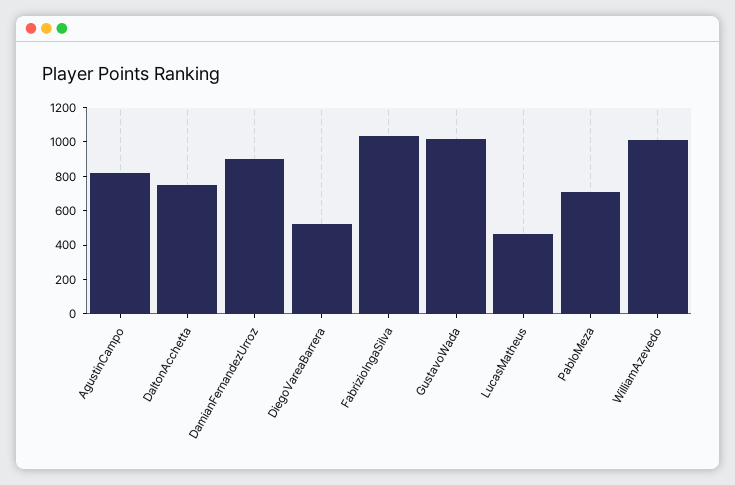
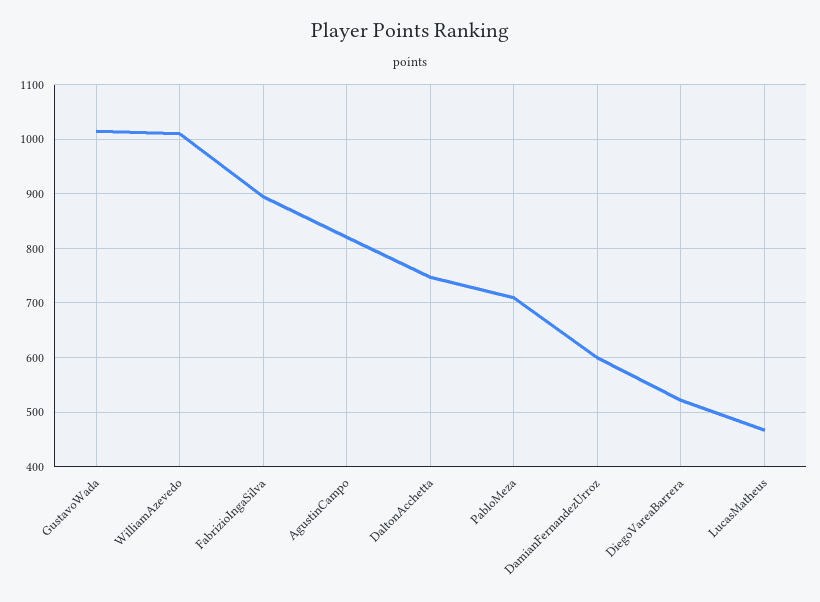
  {
    "AgustinCampo": 820,
    "DaltonAcchetta": 740,
-   "DamianFernandezUrroz": 900,
+   "DamianFernandezUrroz": 600,
    "DiegoVareaBarrera": 520,
-   "FabrizioIngaSilva": 1050,
+   "FabrizioIngaSilva": 900,
    "GustavoWada": 1020,
    "LucasMatheus": 460,
    "PabloMeza": 720,
    "WilliamAzevedo": 1020
  }

